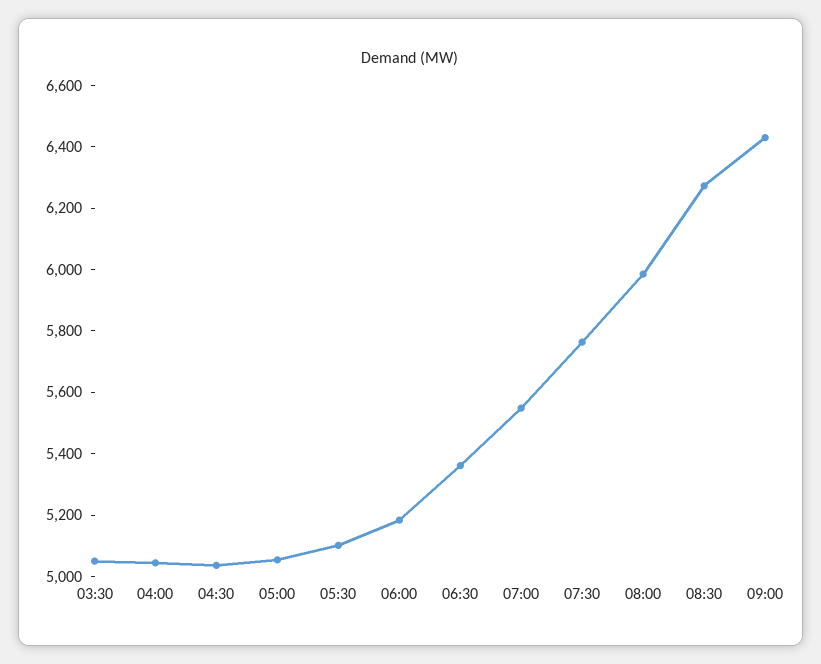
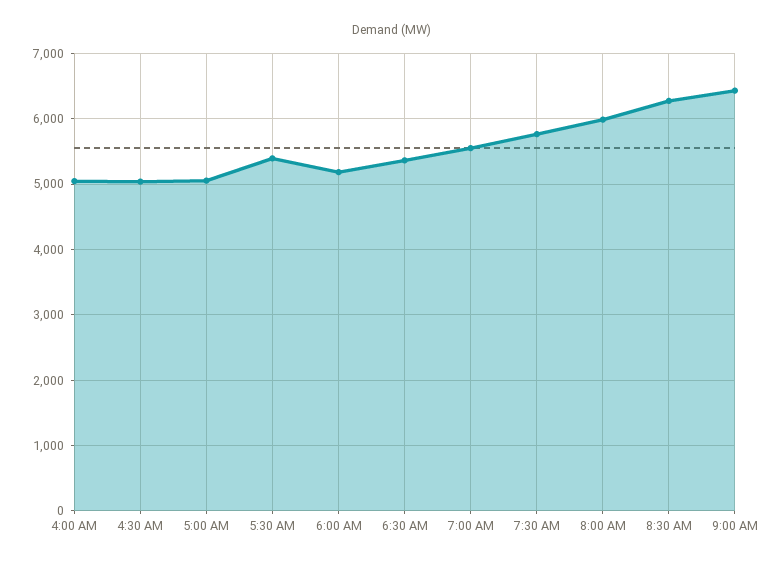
  {
-   "03:30": 5050,
    "04:00": 5050,
    "04:30": 5050,
    "05:00": 5050,
-   "05:30": 5100,
+   "05:30": 5400,
    "06:00": 5200,
    "06:30": 5350,
    "07:00": 5550,
    "07:30": 5750,
    "08:00": 6000,
    "08:30": 6250,
    "09:00": 6450
  }

